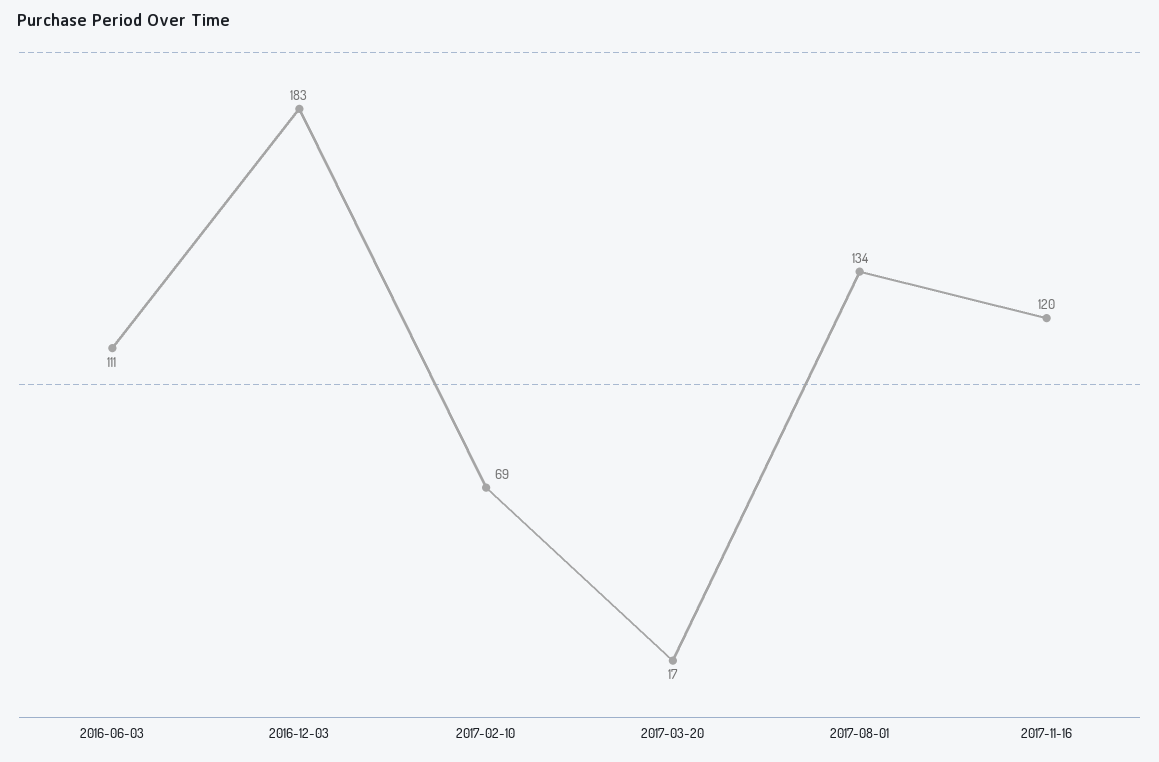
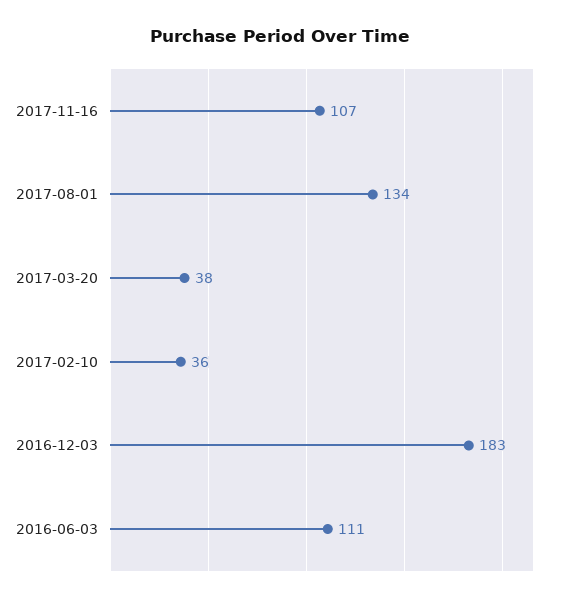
  {
    "2016-06-03": 111,
    "2016-12-03": 183,
-   "2017-02-10": 69,
+   "2017-02-10": 36,
-   "2017-03-20": 17,
+   "2017-03-20": 38,
    "2017-08-01": 134,
-   "2017-11-16": 120
+   "2017-11-16": 107
  }

